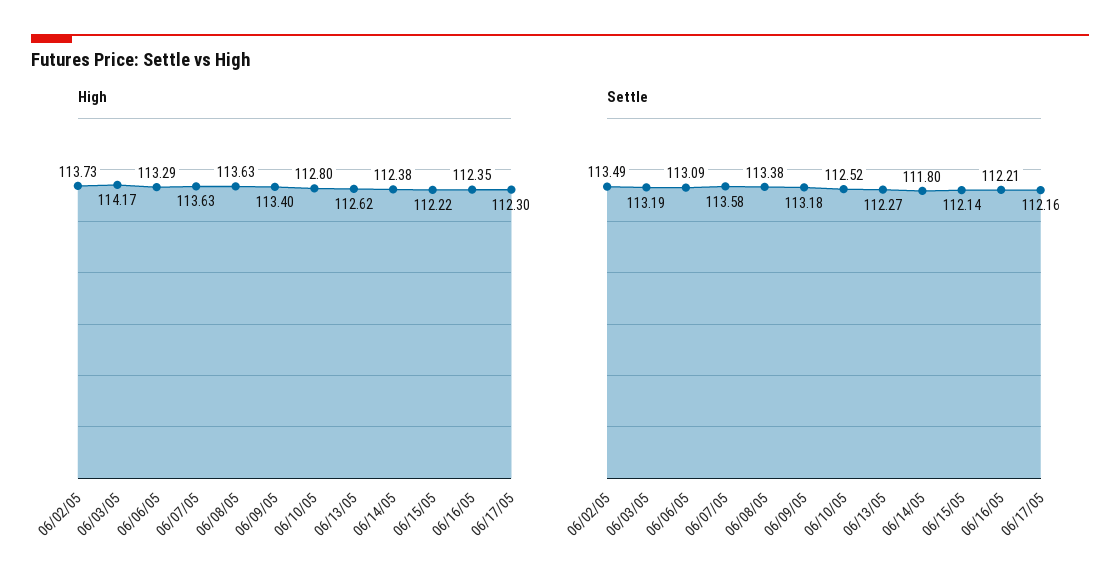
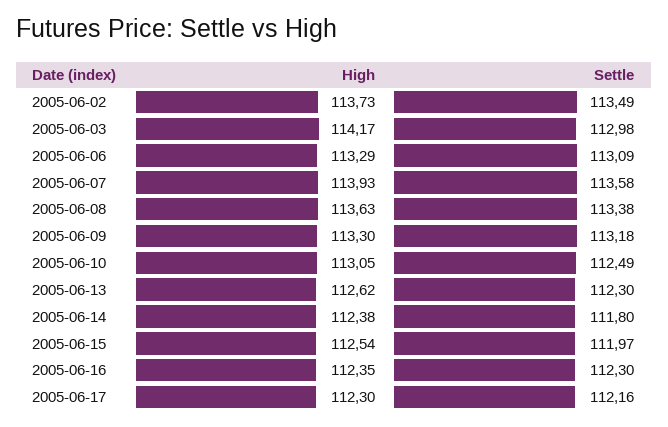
  {
    "High": {
      "06/02/05": 113.73,
      "06/03/05": 114.17,
      "06/06/05": 113.29,
-     "06/07/05": 113.63,
+     "06/07/05": 113.93,
      "06/08/05": 113.63,
-     "06/09/05": 113.4,
+     "06/09/05": 113.3,
-     "06/10/05": 112.8,
+     "06/10/05": 113.05,
      "06/13/05": 112.62,
      "06/14/05": 112.38,
-     "06/15/05": 112.22,
+     "06/15/05": 112.54,
      "06/16/05": 112.35,
      "06/17/05": 112.3
    },
    "Settle": {
      "06/02/05": 113.49,
-     "06/03/05": 113.19,
+     "06/03/05": 112.98,
      "06/06/05": 113.09,
      "06/07/05": 113.58,
      "06/08/05": 113.38,
      "06/09/05": 113.18,
-     "06/10/05": 112.52,
+     "06/10/05": 112.49,
-     "06/13/05": 112.27,
+     "06/13/05": 112.3,
      "06/14/05": 111.8,
-     "06/15/05": 112.14,
+     "06/15/05": 111.97,
-     "06/16/05": 112.21,
+     "06/16/05": 112.3,
      "06/17/05": 112.16
    }
  }

